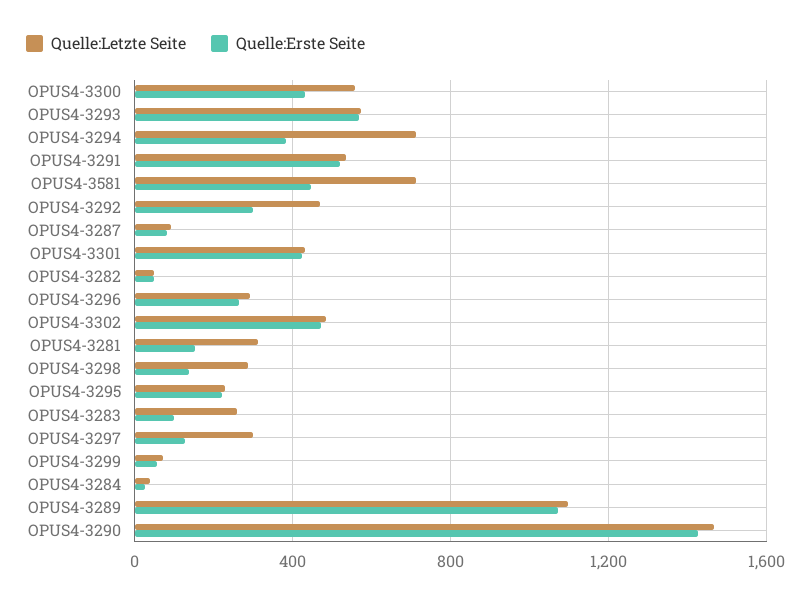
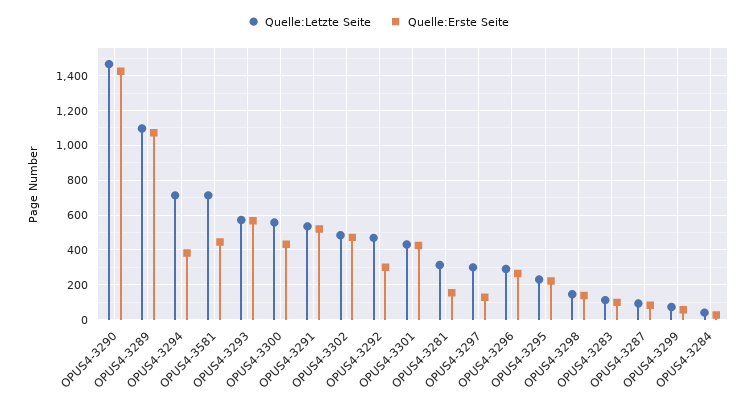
  {
    "Quelle:Letzte Seite": {
      "OPUS4-3300": 550,
      "OPUS4-3293": 550,
      "OPUS4-3294": 700,
      "OPUS4-3291": 550,
      "OPUS4-3581": 700,
      "OPUS4-3292": 450,
      "OPUS4-3287": 100,
      "OPUS4-3301": 450,
-     "OPUS4-3282": 50,
      "OPUS4-3296": 300,
      "OPUS4-3302": 500,
      "OPUS4-3281": 300,
-     "OPUS4-3298": 300,
+     "OPUS4-3298": 150,
      "OPUS4-3295": 250,
-     "OPUS4-3283": 250,
+     "OPUS4-3283": 100,
      "OPUS4-3297": 300,
      "OPUS4-3299": 50,
      "OPUS4-3284": 50,
      "OPUS4-3289": 1100,
      "OPUS4-3290": 1450
    },
    "Quelle:Erste Seite": {
      "OPUS4-3300": 450,
      "OPUS4-3293": 550,
      "OPUS4-3294": 400,
      "OPUS4-3291": 500,
      "OPUS4-3581": 450,
      "OPUS4-3292": 300,
      "OPUS4-3287": 100,
      "OPUS4-3301": 450,
-     "OPUS4-3282": 50,
      "OPUS4-3296": 250,
      "OPUS4-3302": 450,
      "OPUS4-3281": 150,
      "OPUS4-3298": 150,
      "OPUS4-3295": 200,
      "OPUS4-3283": 100,
      "OPUS4-3297": 150,
      "OPUS4-3299": 50,
      "OPUS4-3284": 50,
      "OPUS4-3289": 1050,
      "OPUS4-3290": 1450
    }
  }

